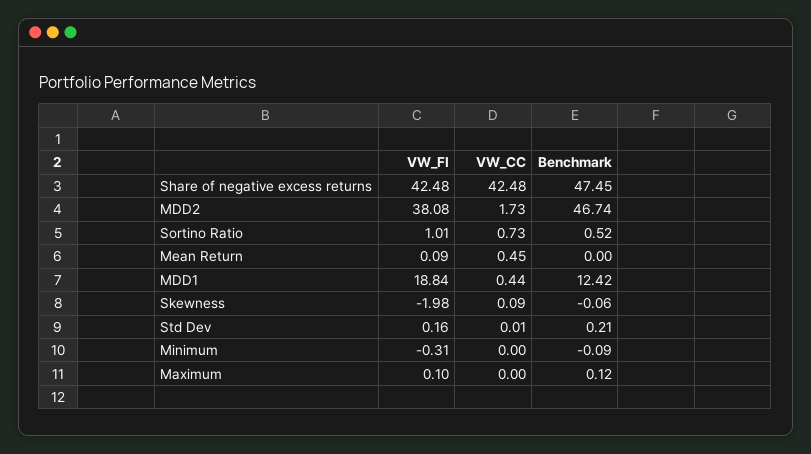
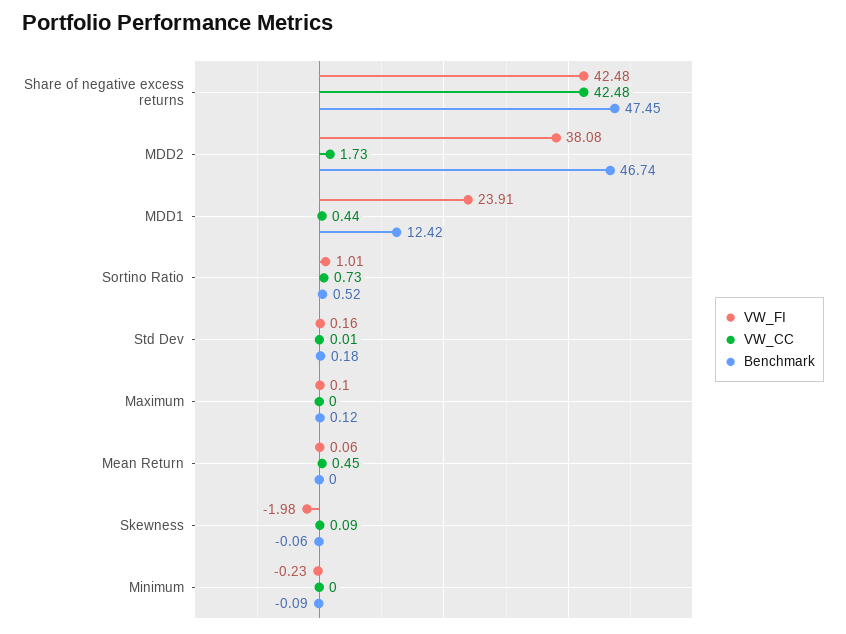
  {
    "VW_FI": {
      "Share of negative excess returns": 42.48,
      "MDD2": 38.08,
      "Sortino Ratio": 1.01,
-     "Mean Return": 0.09,
+     "Mean Return": 0.06,
-     "MDD1": 18.84,
+     "MDD1": 23.91,
      "Skewness": -1.98,
      "Std Dev": 0.16,
-     "Minimum": -0.31,
+     "Minimum": -0.23,
      "Maximum": 0.1
    },
    "VW_CC": {
      "Share of negative excess returns": 42.48,
      "MDD2": 1.73,
      "Sortino Ratio": 0.73,
      "Mean Return": 0.45,
      "MDD1": 0.44,
      "Skewness": 0.09,
      "Std Dev": 0.01,
      "Minimum": 0,
      "Maximum": 0
    },
    "Benchmark": {
      "Share of negative excess returns": 47.45,
      "MDD2": 46.74,
      "Sortino Ratio": 0.52,
      "Mean Return": 0,
      "MDD1": 12.42,
      "Skewness": -0.06,
-     "Std Dev": 0.21,
+     "Std Dev": 0.18,
      "Minimum": -0.09,
      "Maximum": 0.12
    }
  }

